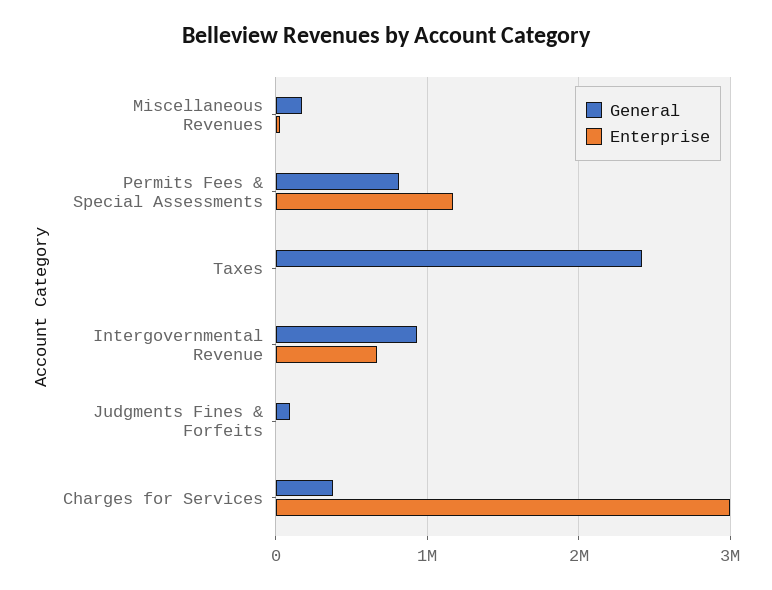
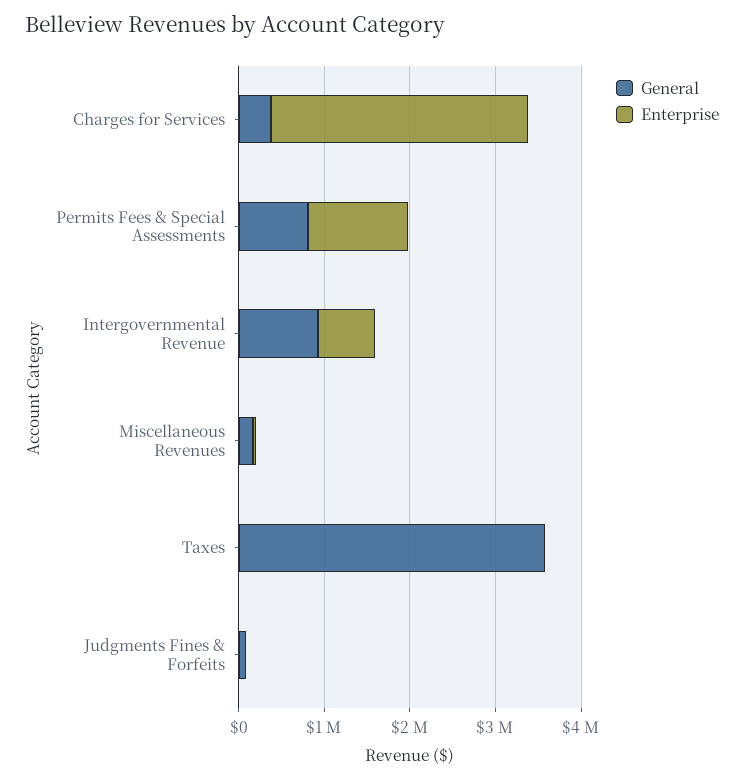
  {
    "General": {
      "Miscellaneous Revenues": 200000,
      "Permits Fees & Special Assessments": 800000,
-     "Taxes": 2400000,
+     "Taxes": 3600000,
      "Intergovernmental Revenue": 900000,
      "Judgments Fines & Forfeits": 100000,
      "Charges for Services": 400000
    },
    "Enterprise": {
      "Miscellaneous Revenues": 0,
      "Permits Fees & Special Assessments": 1200000,
      "Taxes": 0,
      "Intergovernmental Revenue": 700000,
      "Judgments Fines & Forfeits": 0,
      "Charges for Services": 3000000
    }
  }

